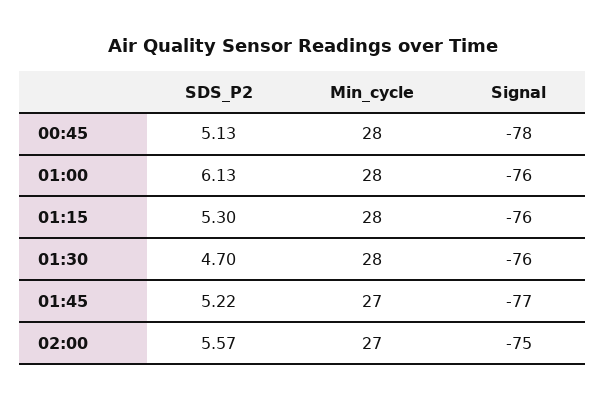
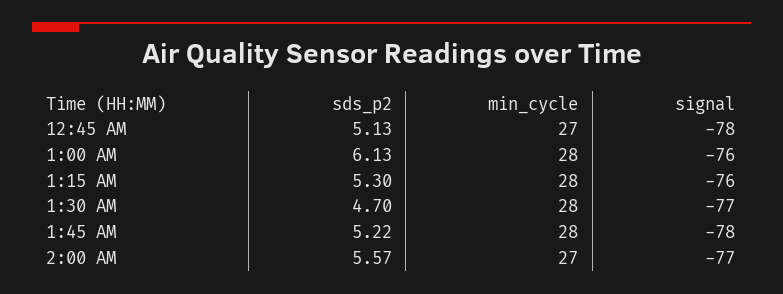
  {
    "SDS_P2": {
      "00:45": 5.13,
      "01:00": 6.13,
      "01:15": 5.3,
      "01:30": 4.7,
      "01:45": 5.22,
      "02:00": 5.57
    },
    "Min_cycle": {
-     "00:45": 28,
+     "00:45": 27,
      "01:00": 28,
      "01:15": 28,
      "01:30": 28,
-     "01:45": 27,
+     "01:45": 28,
      "02:00": 27
    },
    "Signal": {
      "00:45": -78,
      "01:00": -76,
      "01:15": -76,
-     "01:30": -76,
+     "01:30": -77,
-     "01:45": -77,
+     "01:45": -78,
-     "02:00": -75
+     "02:00": -77
    }
  }

